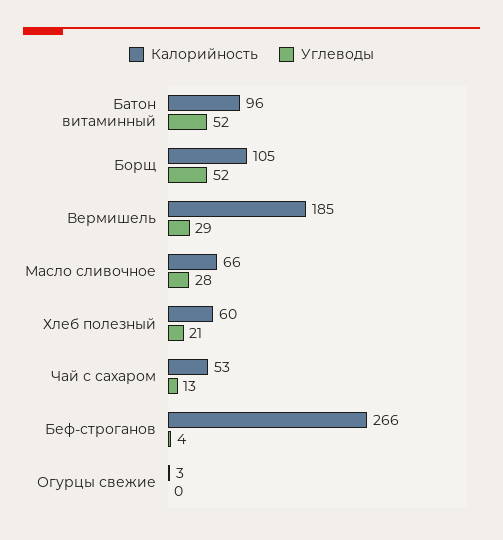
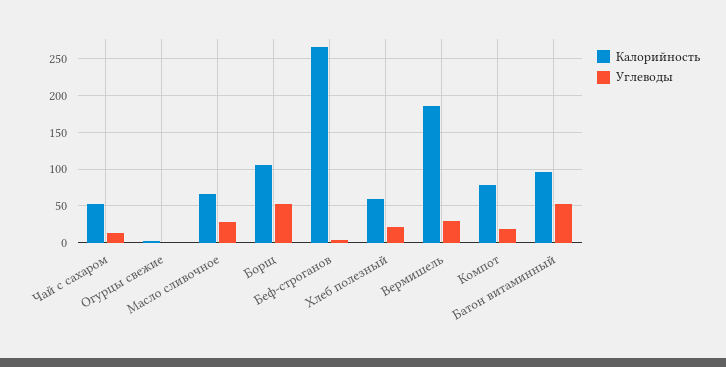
  {
    "Калорийность": {
      "Батон витаминный": 96,
      "Борщ": 105,
      "Вермишель": 185,
      "Масло сливочное": 66,
      "Хлеб полезный": 60,
      "Чай с сахаром": 53,
      "Беф-строганов": 266,
-     "Огурцы свежие": 3
+     "Огурцы свежие": 3,
+     "Компот": 80
    },
    "Углеводы": {
      "Батон витаминный": 52,
      "Борщ": 52,
      "Вермишель": 29,
      "Масло сливочное": 28,
      "Хлеб полезный": 21,
      "Чай с сахаром": 13,
      "Беф-строганов": 4,
-     "Огурцы свежие": 0
+     "Огурцы свежие": 0,
+     "Компот": 20
    }
  }

